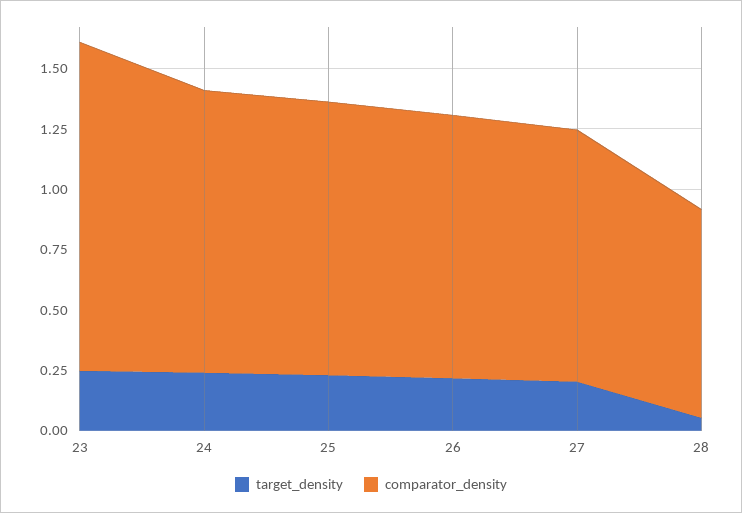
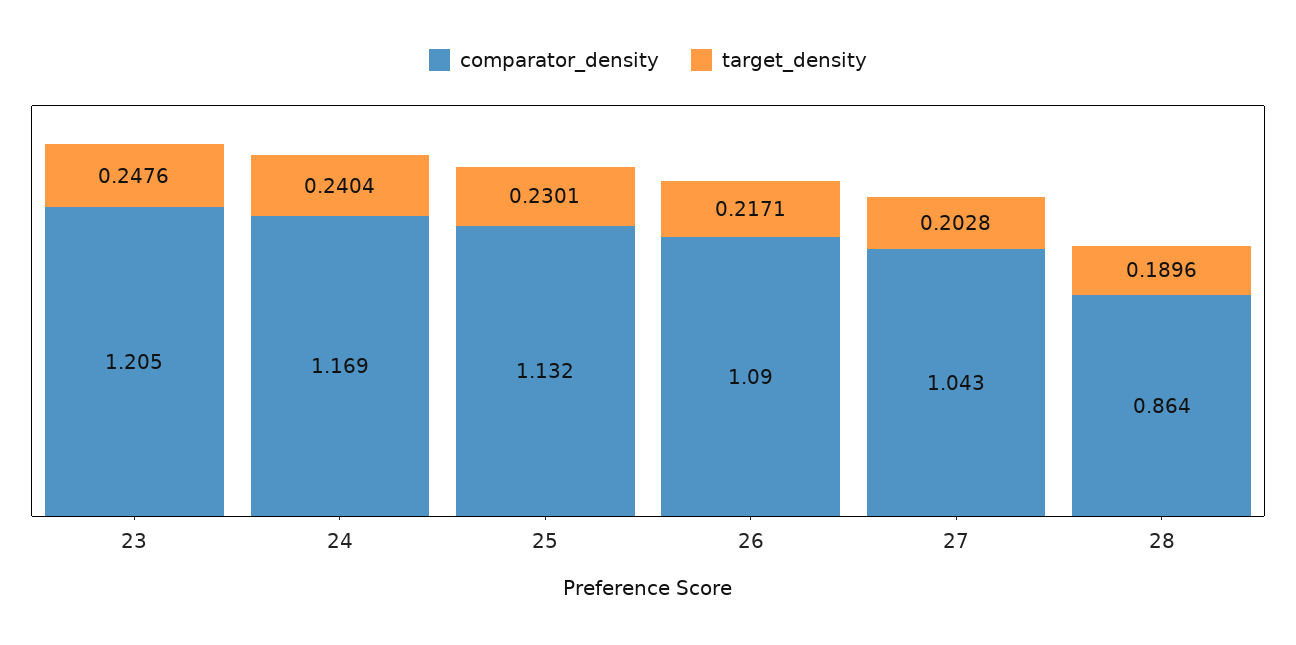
  {
    "target_density": {
      "23": 0.2476,
      "24": 0.2404,
      "25": 0.2301,
      "26": 0.2171,
      "27": 0.2028,
-     "28": 0.05
+     "28": 0.1896
    },
    "comparator_density": {
-     "23": 1.35,
+     "23": 1.205,
      "24": 1.169,
      "25": 1.132,
      "26": 1.09,
      "27": 1.043,
      "28": 0.864
    }
  }

